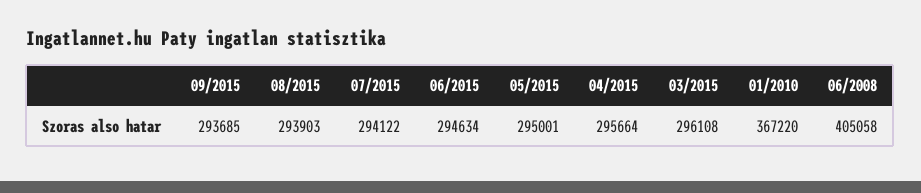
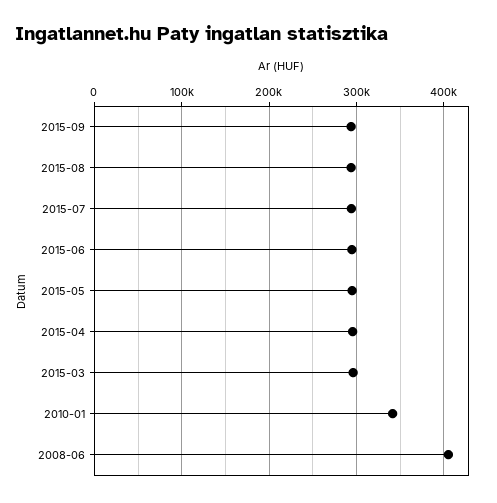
  {
    "09/2015": 293685,
    "08/2015": 293903,
    "07/2015": 294122,
    "06/2015": 294634,
    "05/2015": 295001,
    "04/2015": 295664,
    "03/2015": 296108,
-   "01/2010": 367220,
+   "01/2010": 340000,
    "06/2008": 405058
  }

